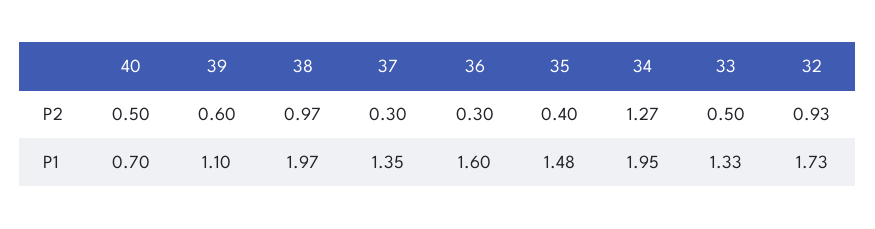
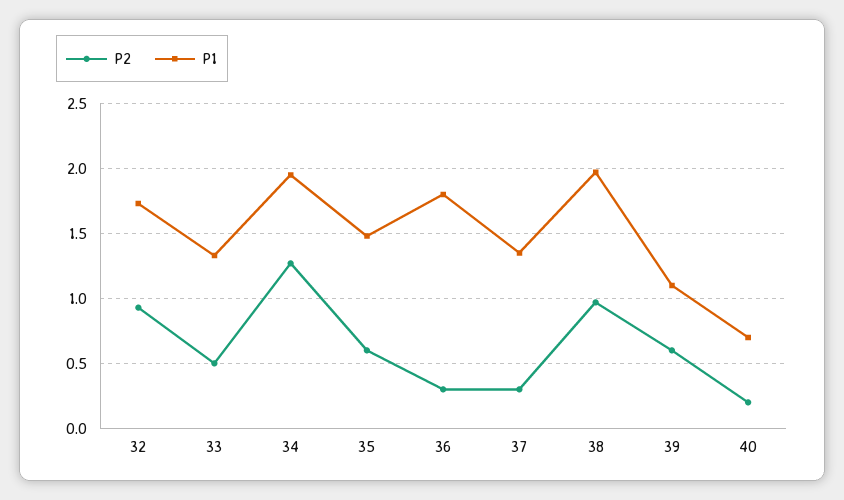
  {
    "P2": {
-     "40": 0.5,
+     "40": 0.2,
      "39": 0.6,
      "38": 0.97,
      "37": 0.3,
      "36": 0.3,
-     "35": 0.4,
+     "35": 0.6,
      "34": 1.27,
      "33": 0.5,
      "32": 0.93
    },
    "P1": {
      "40": 0.7,
      "39": 1.1,
      "38": 1.97,
      "37": 1.35,
-     "36": 1.6,
+     "36": 1.8,
      "35": 1.48,
      "34": 1.95,
      "33": 1.33,
      "32": 1.73
    }
  }

